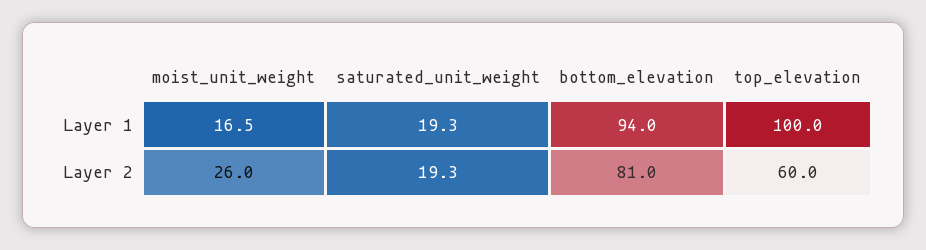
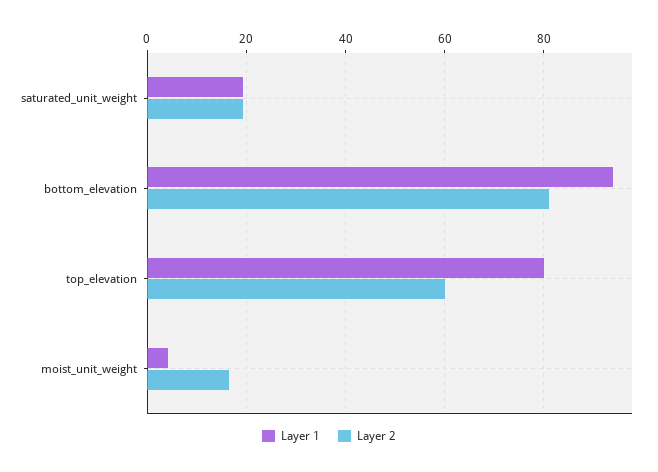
  {
    "Layer 1": {
-     "moist_unit_weight": 16.5,
+     "moist_unit_weight": 4,
      "saturated_unit_weight": 19.3,
      "bottom_elevation": 94,
-     "top_elevation": 100
+     "top_elevation": 80
    },
    "Layer 2": {
-     "moist_unit_weight": 26,
+     "moist_unit_weight": 16,
      "saturated_unit_weight": 19.3,
      "bottom_elevation": 81,
      "top_elevation": 60
    }
  }

